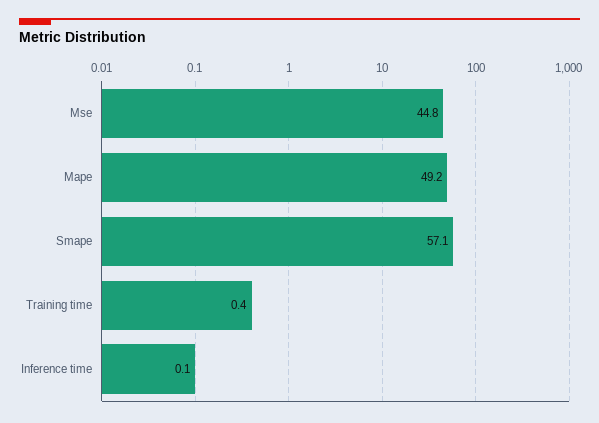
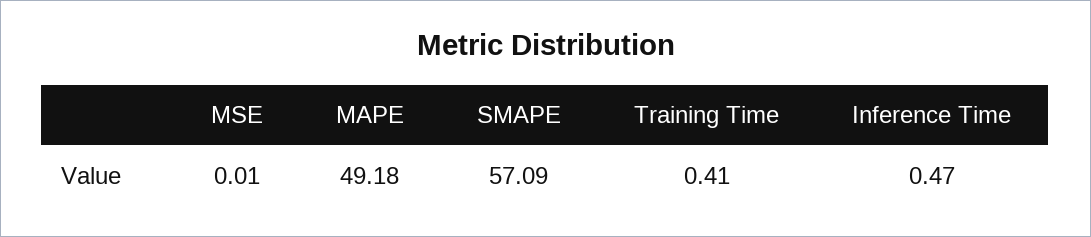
  {
-   "Mse": 44.8,
+   "Mse": 0.01,
    "Mape": 49.18,
    "Smape": 57.09,
    "Training time": 0.41,
-   "Inference time": 0.1
+   "Inference time": 0.47
  }

